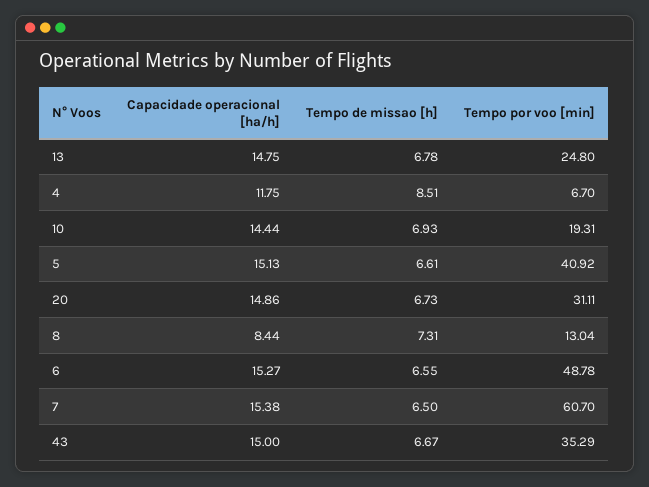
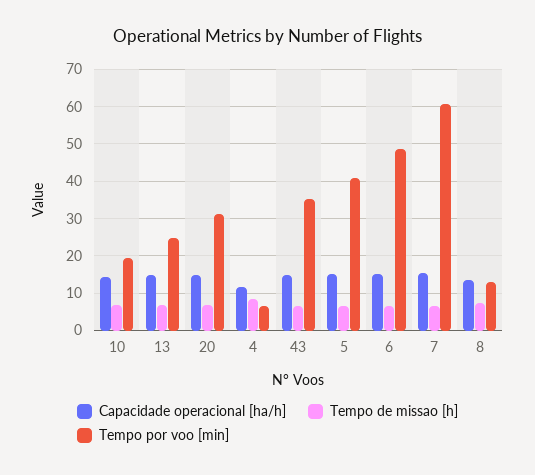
  {
    "Capacidade operacional [ha/h]": {
      "13": 14.75,
      "4": 11.75,
      "10": 14.44,
      "5": 15.13,
      "20": 14.86,
-     "8": 8.44,
+     "8": 14,
      "6": 15.27,
      "7": 15.38,
      "43": 15
    },
    "Tempo de missao [h]": {
      "13": 6.78,
      "4": 8.51,
      "10": 6.93,
      "5": 6.61,
      "20": 6.73,
      "8": 7.31,
      "6": 6.55,
      "7": 6.5,
      "43": 6.67
    },
    "Tempo por voo [min]": {
      "13": 24.8,
      "4": 6.7,
      "10": 19.31,
      "5": 40.92,
      "20": 31.11,
      "8": 13.04,
      "6": 48.78,
      "7": 60.7,
      "43": 35.29
    }
  }

